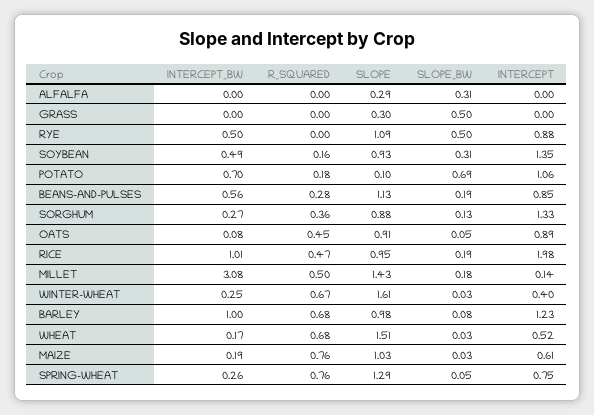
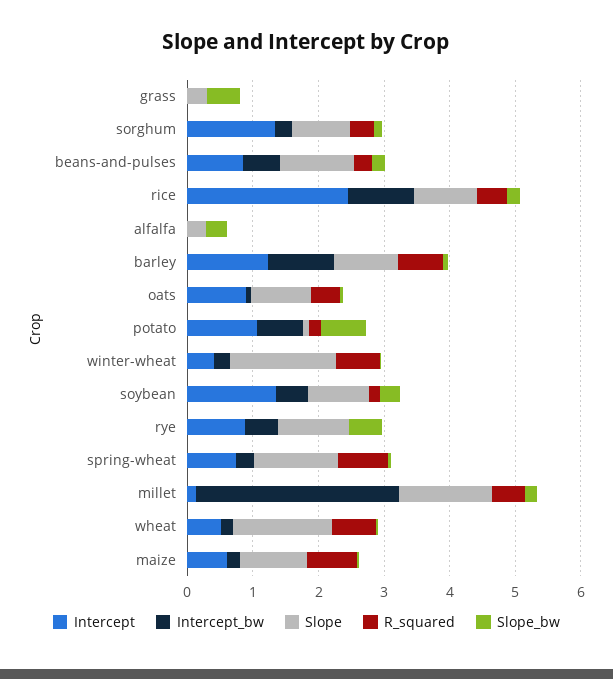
  {
    "INTERCEPT_BW": {
      "ALFALFA": 0,
      "GRASS": 0,
      "RYE": 0.5,
      "SOYBEAN": 0.49,
      "POTATO": 0.7,
      "BEANS-AND-PULSES": 0.56,
      "SORGHUM": 0.27,
      "OATS": 0.08,
      "RICE": 1.01,
      "MILLET": 3.08,
      "WINTER-WHEAT": 0.25,
      "BARLEY": 1,
      "WHEAT": 0.17,
      "MAIZE": 0.19,
      "SPRING-WHEAT": 0.26
    },
    "R_SQUARED": {
      "ALFALFA": 0,
      "GRASS": 0,
      "RYE": 0,
      "SOYBEAN": 0.16,
      "POTATO": 0.18,
      "BEANS-AND-PULSES": 0.28,
      "SORGHUM": 0.36,
      "OATS": 0.45,
      "RICE": 0.47,
      "MILLET": 0.5,
      "WINTER-WHEAT": 0.67,
      "BARLEY": 0.68,
      "WHEAT": 0.68,
      "MAIZE": 0.76,
      "SPRING-WHEAT": 0.76
    },
    "SLOPE": {
      "ALFALFA": 0.29,
      "GRASS": 0.3,
      "RYE": 1.09,
      "SOYBEAN": 0.93,
      "POTATO": 0.1,
      "BEANS-AND-PULSES": 1.13,
      "SORGHUM": 0.88,
      "OATS": 0.91,
      "RICE": 0.95,
      "MILLET": 1.43,
      "WINTER-WHEAT": 1.61,
      "BARLEY": 0.98,
      "WHEAT": 1.51,
      "MAIZE": 1.03,
      "SPRING-WHEAT": 1.29
    },
    "SLOPE_BW": {
      "ALFALFA": 0.31,
      "GRASS": 0.5,
      "RYE": 0.5,
      "SOYBEAN": 0.31,
      "POTATO": 0.69,
      "BEANS-AND-PULSES": 0.19,
      "SORGHUM": 0.13,
      "OATS": 0.05,
      "RICE": 0.19,
      "MILLET": 0.18,
      "WINTER-WHEAT": 0.03,
      "BARLEY": 0.08,
      "WHEAT": 0.03,
      "MAIZE": 0.03,
      "SPRING-WHEAT": 0.05
    },
    "INTERCEPT": {
      "ALFALFA": 0,
      "GRASS": 0,
      "RYE": 0.88,
      "SOYBEAN": 1.35,
      "POTATO": 1.06,
      "BEANS-AND-PULSES": 0.85,
      "SORGHUM": 1.33,
      "OATS": 0.89,
-     "RICE": 1.98,
+     "RICE": 2.4,
      "MILLET": 0.14,
      "WINTER-WHEAT": 0.4,
      "BARLEY": 1.23,
      "WHEAT": 0.52,
      "MAIZE": 0.61,
      "SPRING-WHEAT": 0.75
    }
  }

